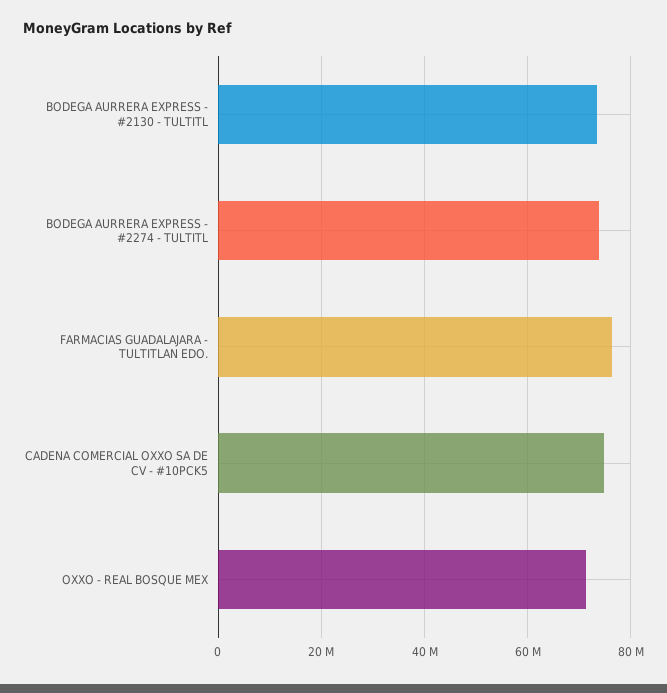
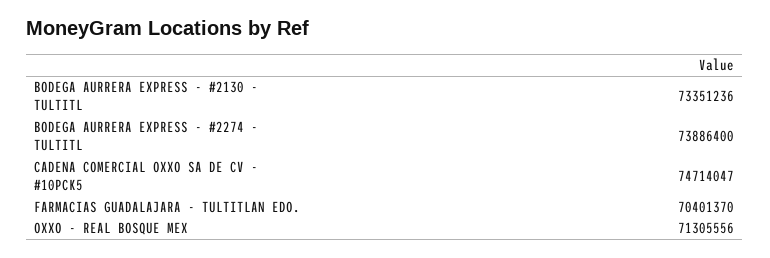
  {
    "BODEGA AURRERA EXPRESS - #2130 - TULTITL": 73351236,
    "BODEGA AURRERA EXPRESS - #2274 - TULTITL": 73886400,
-   "FARMACIAS GUADALAJARA - TULTITLAN EDO.": 76000000,
+   "FARMACIAS GUADALAJARA - TULTITLAN EDO.": 70401370,
    "CADENA COMERCIAL OXXO SA DE CV - #10PCK5": 74714047,
    "OXXO - REAL BOSQUE MEX": 71305556
  }

